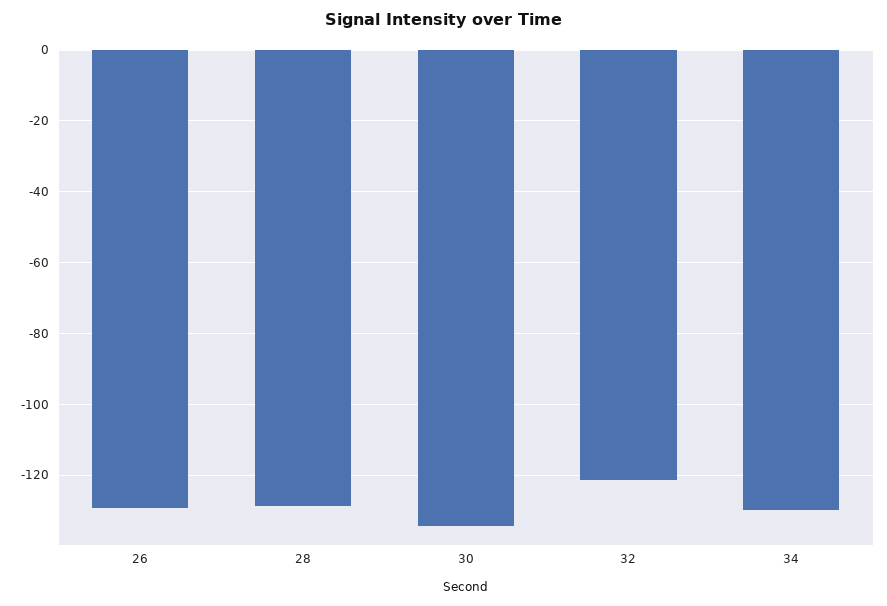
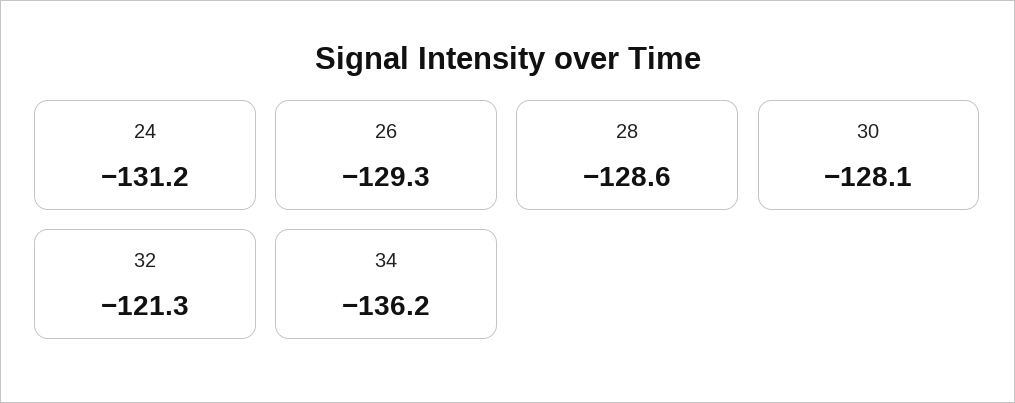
  {
    "26": -129.3,
    "28": -128.6,
-   "30": -134,
+   "30": -128.1,
    "32": -121.3,
-   "34": -130
+   "34": -136.2,
+   "24": -131.2
  }

